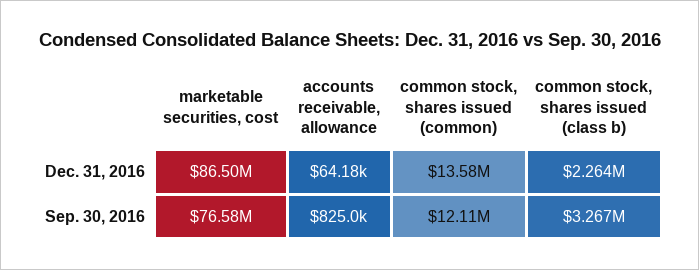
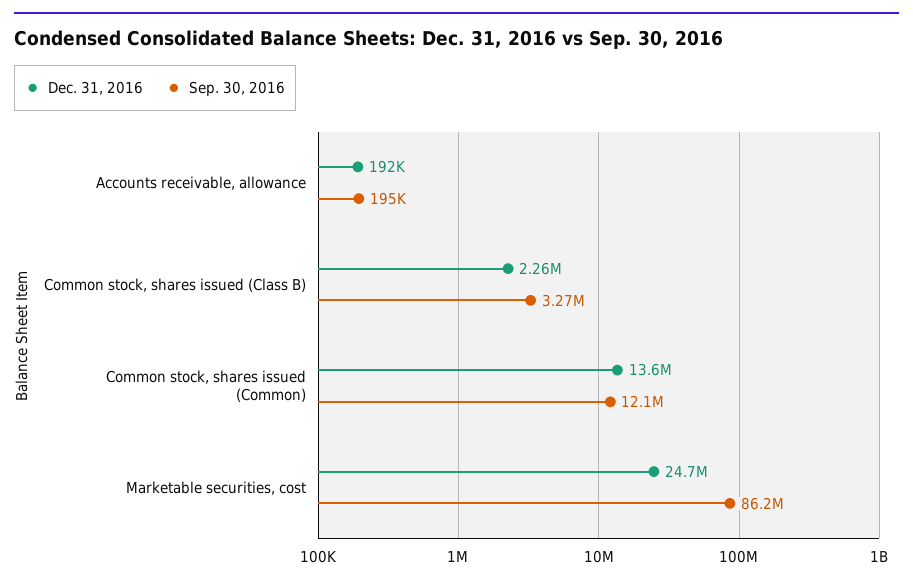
  {
    "Dec. 31, 2016": {
-     "marketable securities, cost": 86500000,
+     "marketable securities, cost": 24700000,
-     "accounts receivable, allowance": 64180,
+     "accounts receivable, allowance": 192000,
      "common stock, shares issued (common)": 13580000,
      "common stock, shares issued (class b)": 2264000
    },
    "Sep. 30, 2016": {
-     "marketable securities, cost": 76580000,
+     "marketable securities, cost": 86200000,
-     "accounts receivable, allowance": 825000,
+     "accounts receivable, allowance": 195000,
      "common stock, shares issued (common)": 12110000,
      "common stock, shares issued (class b)": 3267000
    }
  }

